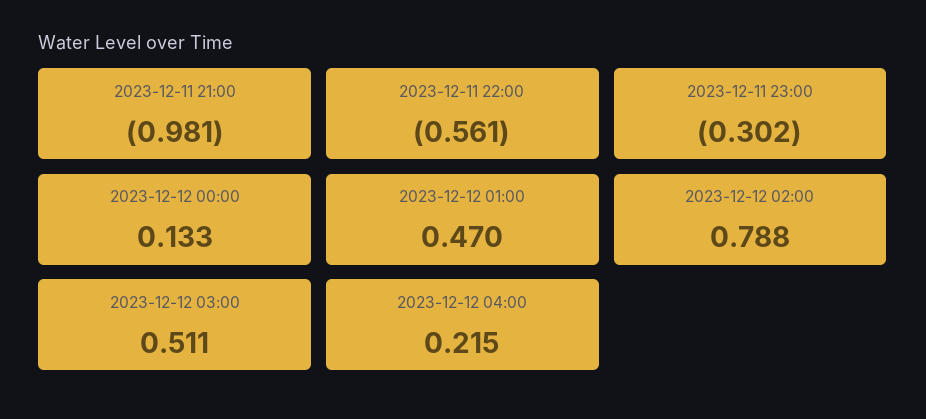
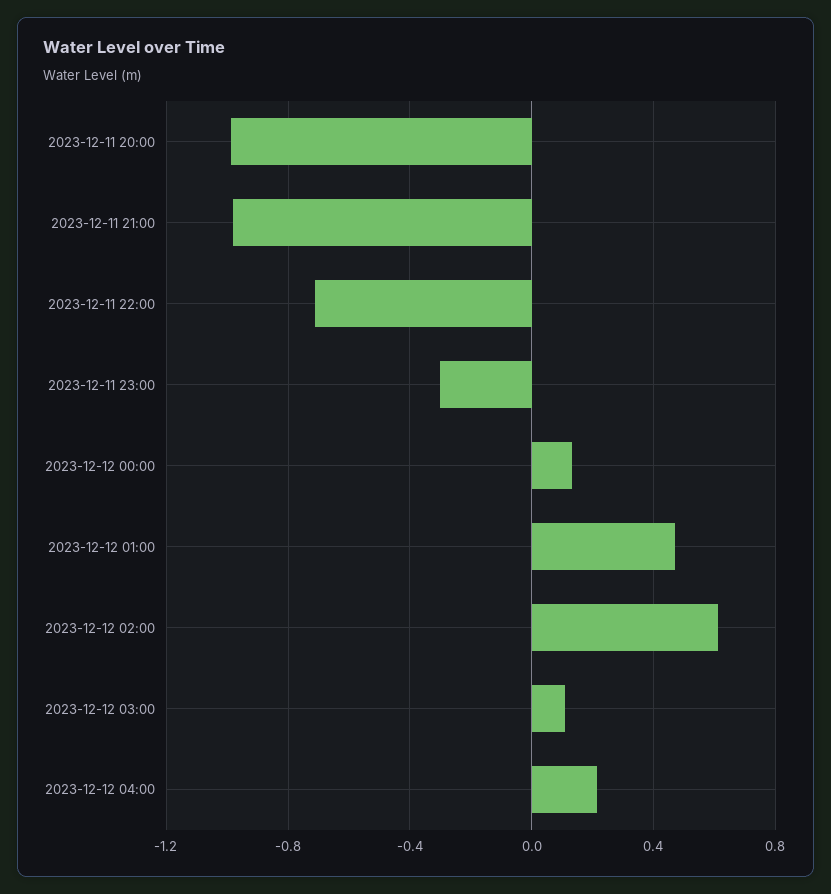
  {
    "2023-12-11 21:00": -0.981,
-   "2023-12-11 22:00": -0.561,
+   "2023-12-11 22:00": -0.7,
    "2023-12-11 23:00": -0.302,
    "2023-12-12 00:00": 0.133,
    "2023-12-12 01:00": 0.47,
-   "2023-12-12 02:00": 0.788,
+   "2023-12-12 02:00": 0.6,
-   "2023-12-12 03:00": 0.511,
+   "2023-12-12 03:00": 0.1,
-   "2023-12-12 04:00": 0.215
+   "2023-12-12 04:00": 0.215,
+   "2023-12-11 20:00": -1
  }

